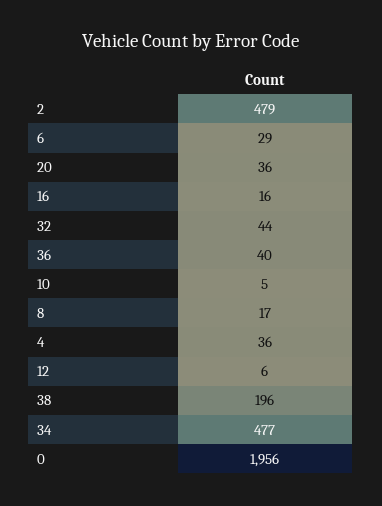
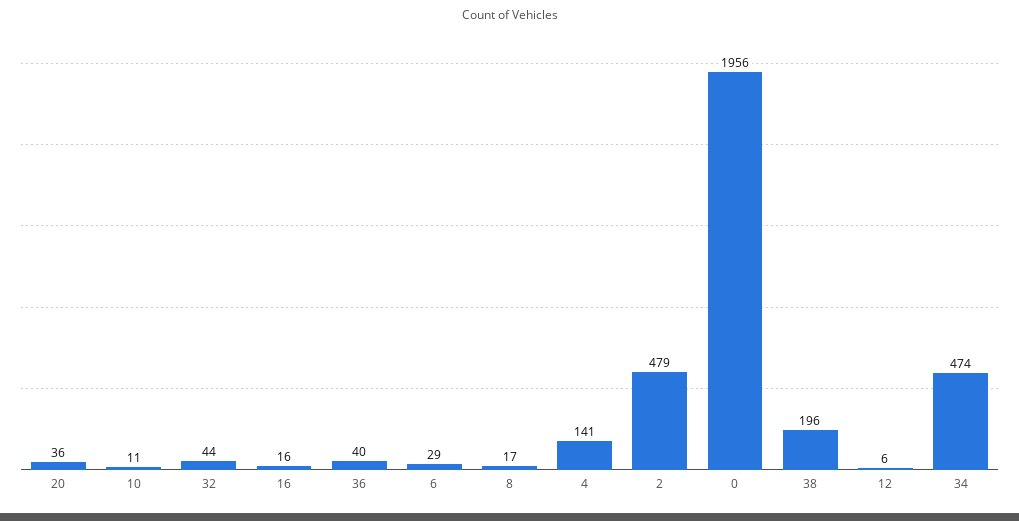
  {
    "2": 479,
    "6": 29,
    "20": 36,
    "16": 16,
    "32": 44,
    "36": 40,
-   "10": 5,
+   "10": 11,
    "8": 17,
-   "4": 36,
+   "4": 141,
    "12": 6,
    "38": 196,
-   "34": 477,
+   "34": 474,
    "0": 1956
  }

